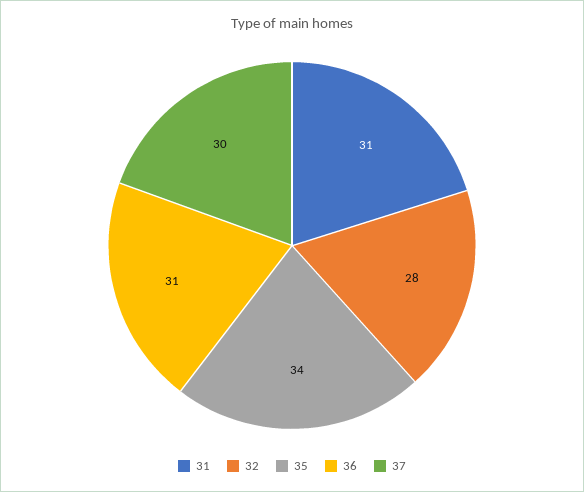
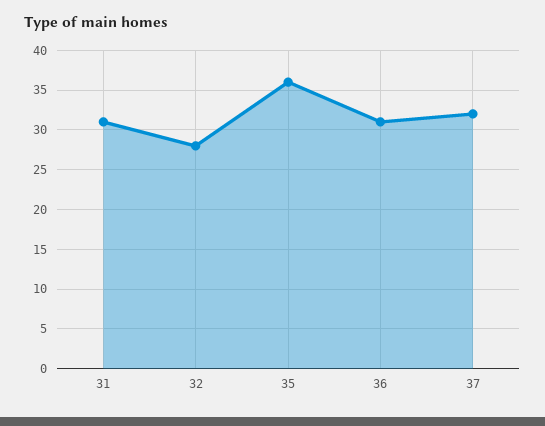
  {
    "31": 31,
    "32": 28,
-   "35": 34,
+   "35": 36,
    "36": 31,
-   "37": 30
+   "37": 32
  }

